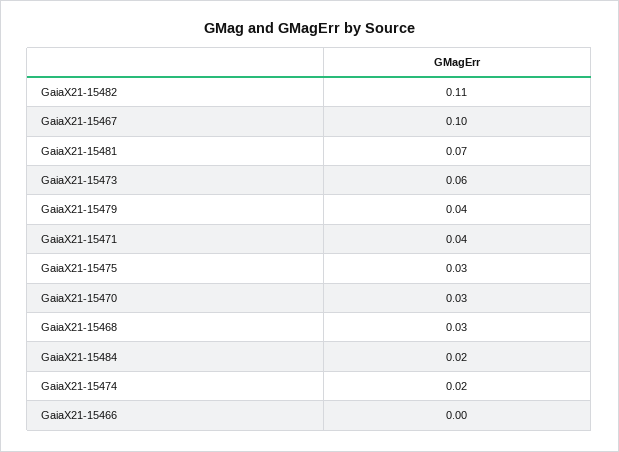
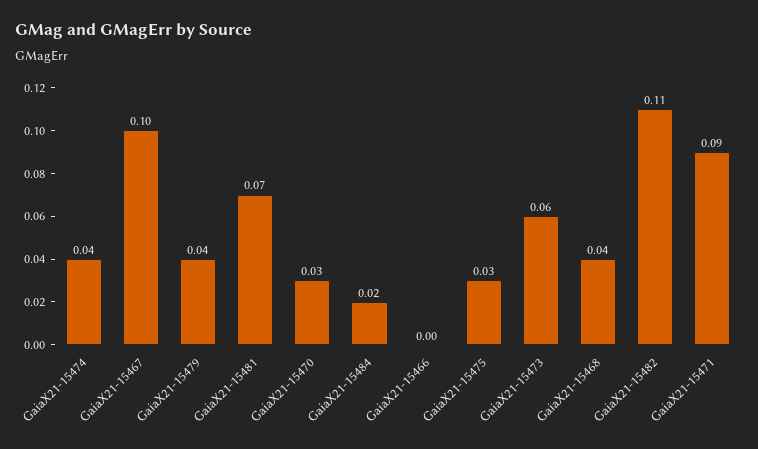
  {
    "GaiaX21-15482": 0.11,
    "GaiaX21-15467": 0.1,
    "GaiaX21-15481": 0.07,
    "GaiaX21-15473": 0.06,
    "GaiaX21-15479": 0.04,
-   "GaiaX21-15471": 0.04,
+   "GaiaX21-15471": 0.09,
    "GaiaX21-15475": 0.03,
    "GaiaX21-15470": 0.03,
-   "GaiaX21-15468": 0.03,
+   "GaiaX21-15468": 0.04,
    "GaiaX21-15484": 0.02,
-   "GaiaX21-15474": 0.02,
+   "GaiaX21-15474": 0.04,
    "GaiaX21-15466": 0
  }

